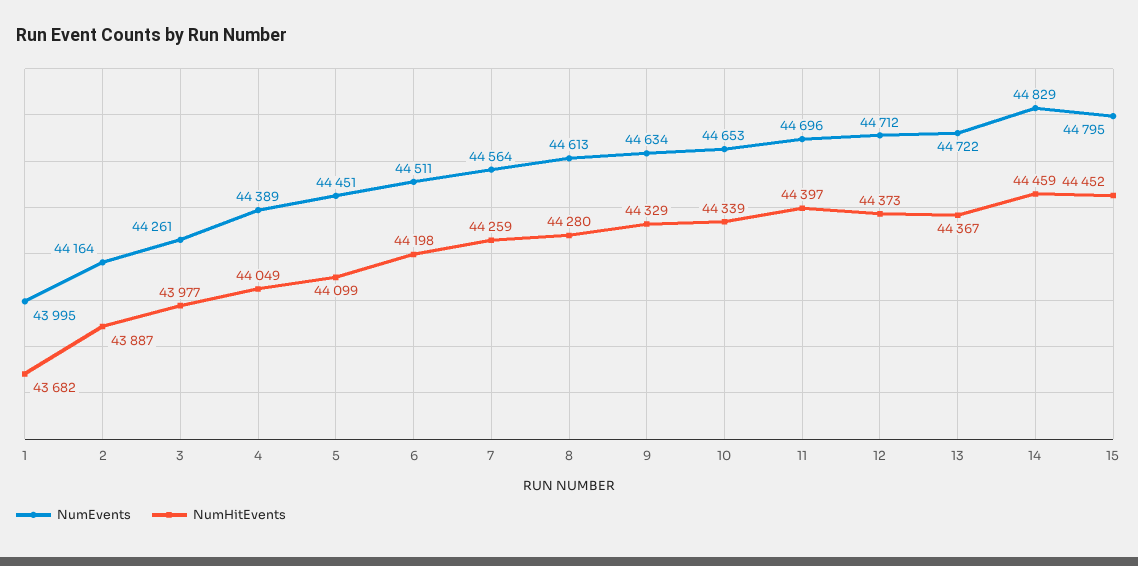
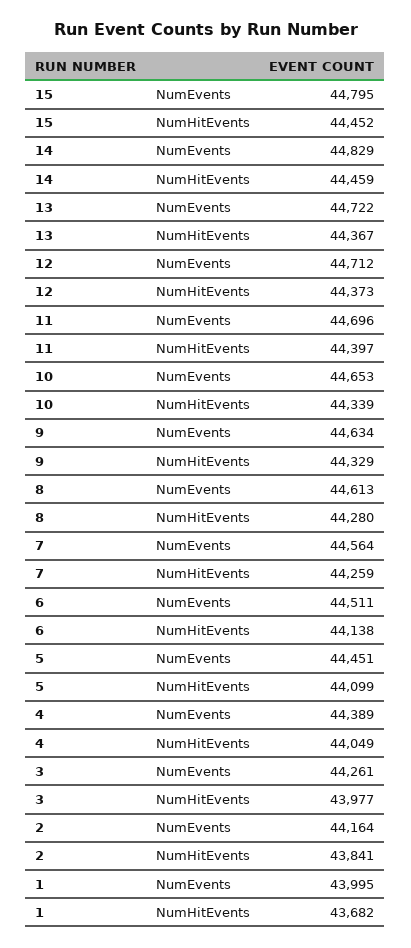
  {
    "NumEvents": {
      "1": 43995,
      "2": 44164,
      "3": 44261,
      "4": 44389,
      "5": 44451,
      "6": 44511,
      "7": 44564,
      "8": 44613,
      "9": 44634,
      "10": 44653,
      "11": 44696,
      "12": 44712,
      "13": 44722,
      "14": 44829,
      "15": 44795
    },
    "NumHitEvents": {
      "1": 43682,
-     "2": 43887,
+     "2": 43841,
      "3": 43977,
      "4": 44049,
      "5": 44099,
-     "6": 44198,
+     "6": 44138,
      "7": 44259,
      "8": 44280,
      "9": 44329,
      "10": 44339,
      "11": 44397,
      "12": 44373,
      "13": 44367,
      "14": 44459,
      "15": 44452
    }
  }

